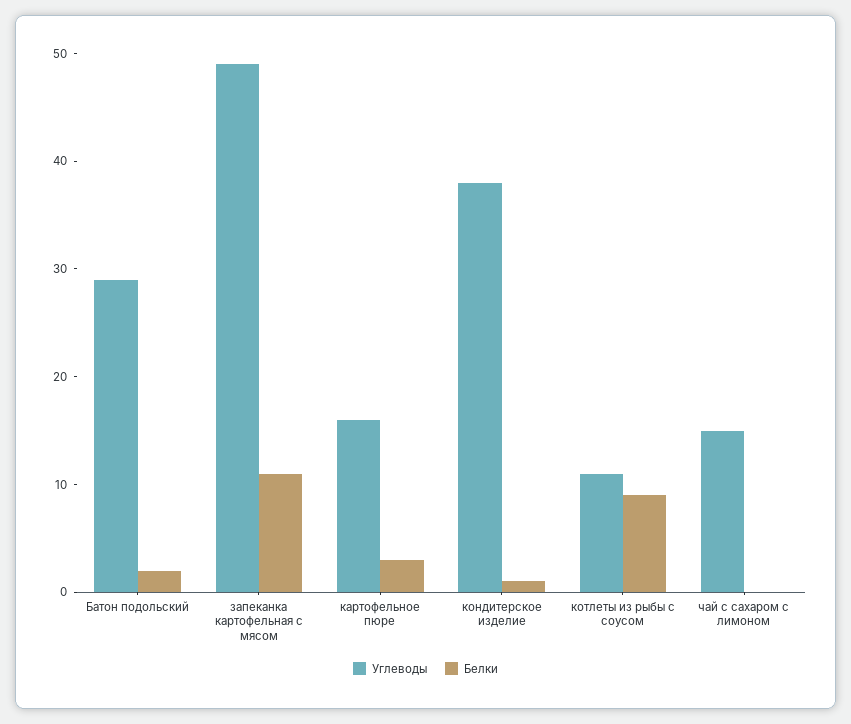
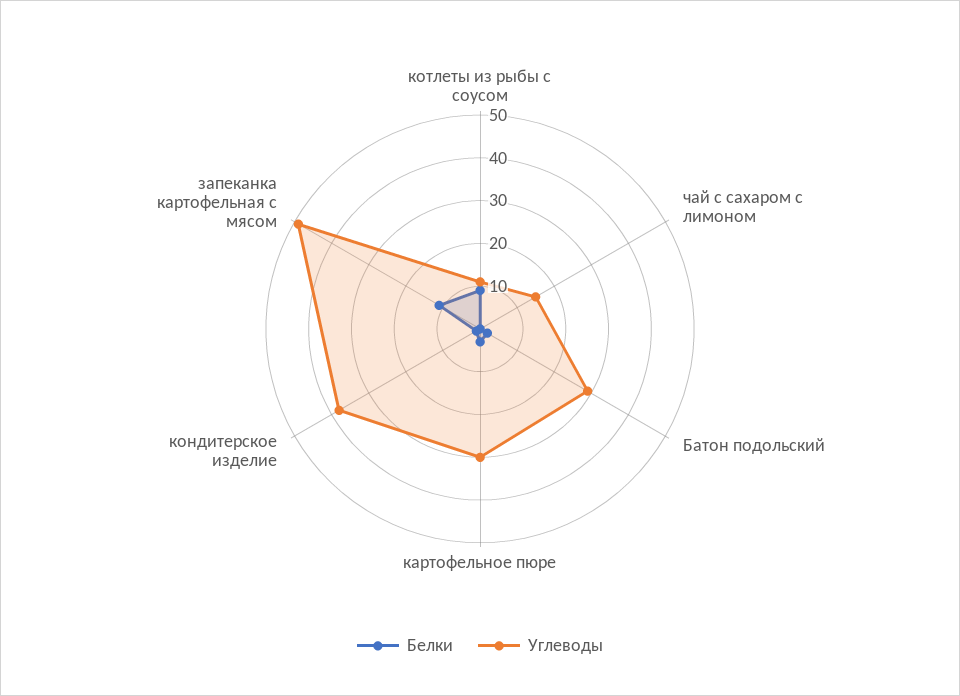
  {
    "Углеводы": {
      "Батон подольский": 29,
      "запеканка картофельная с мясом": 49,
-     "картофельное пюре": 16,
+     "картофельное пюре": 30,
      "кондитерское изделие": 38,
      "котлеты из рыбы с соусом": 11,
      "чай с сахаром с лимоном": 15
    },
    "Белки": {
      "Батон подольский": 2,
      "запеканка картофельная с мясом": 11,
      "картофельное пюре": 3,
      "кондитерское изделие": 1,
      "котлеты из рыбы с соусом": 9,
      "чай с сахаром с лимоном": 0
    }
  }

